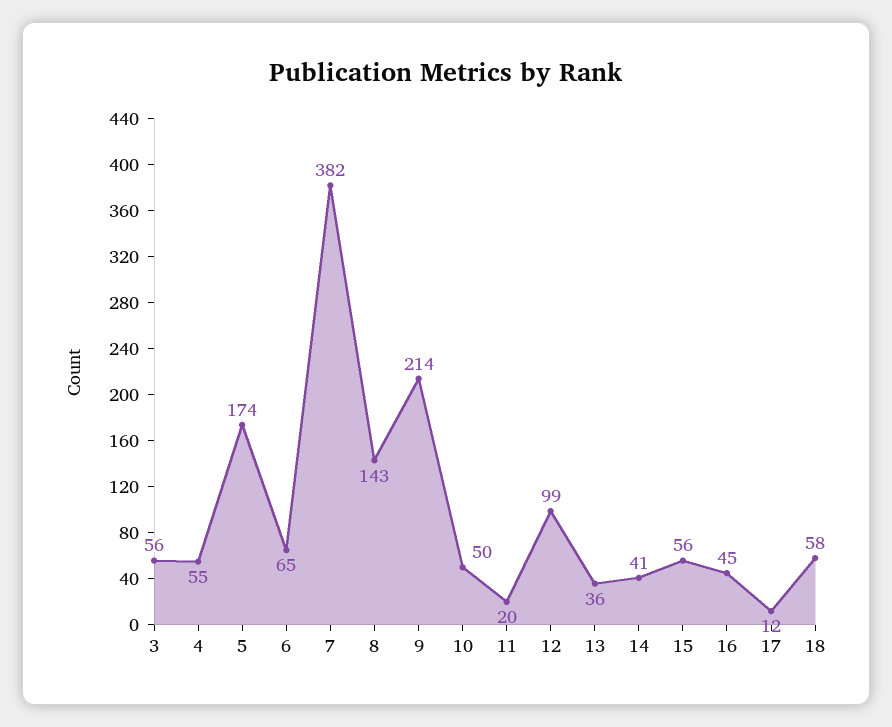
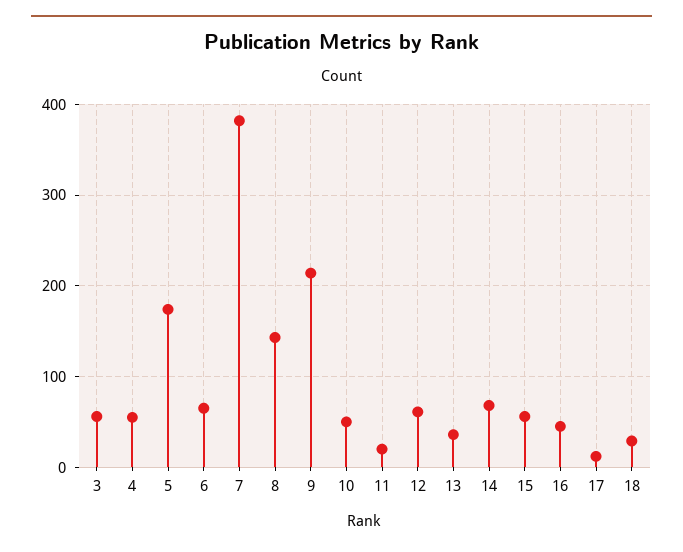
  {
    "3": 56,
    "4": 55,
    "5": 174,
    "6": 65,
    "7": 382,
    "8": 143,
    "9": 214,
    "10": 50,
    "11": 20,
-   "12": 99,
+   "12": 60,
    "13": 36,
-   "14": 41,
+   "14": 70,
    "15": 56,
    "16": 45,
    "17": 12,
-   "18": 58
+   "18": 30
  }

